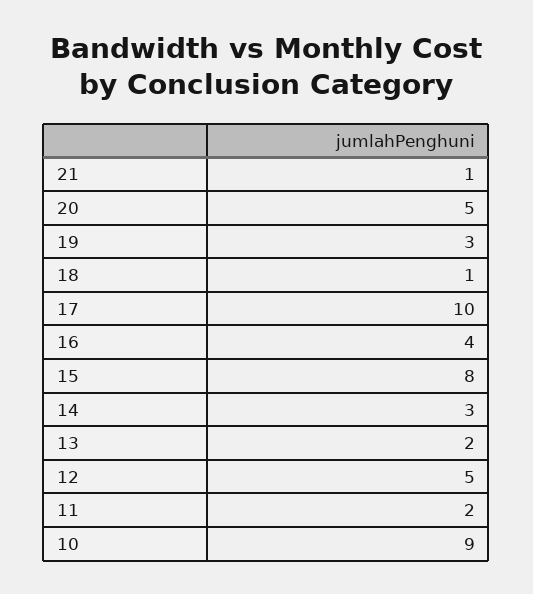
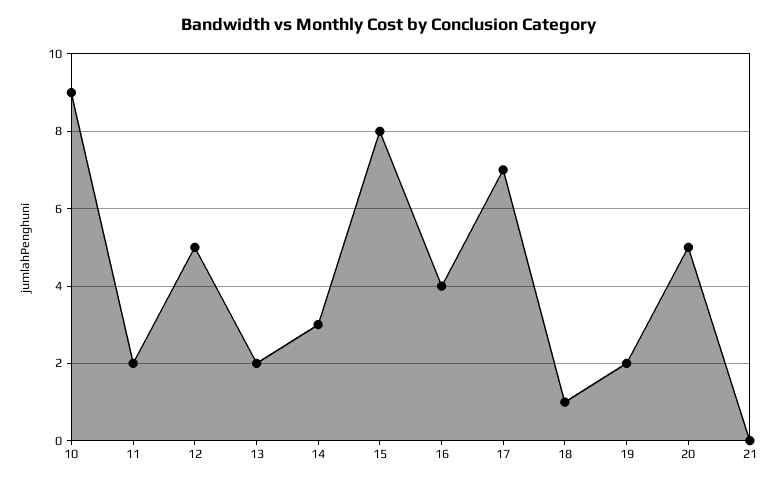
  {
-   "21": 1,
+   "21": 0,
    "20": 5,
-   "19": 3,
+   "19": 2,
    "18": 1,
-   "17": 10,
+   "17": 7,
    "16": 4,
    "15": 8,
    "14": 3,
    "13": 2,
    "12": 5,
    "11": 2,
    "10": 9
  }

